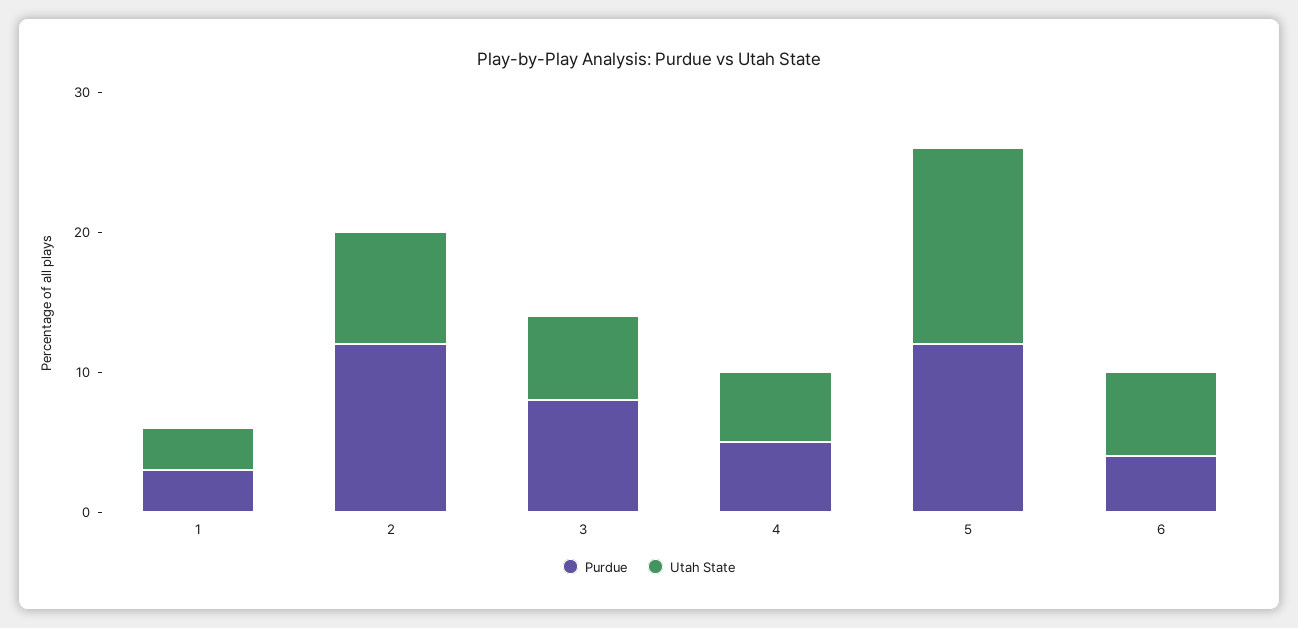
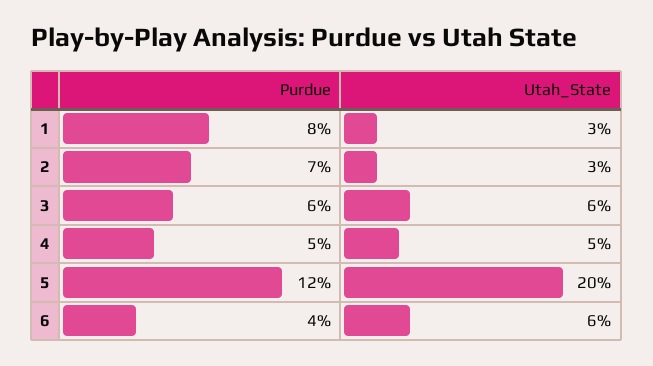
  {
    "Purdue": {
-     "1": 3,
+     "1": 8,
-     "2": 12,
+     "2": 7,
-     "3": 8,
+     "3": 6,
      "4": 5,
      "5": 12,
      "6": 4
    },
    "Utah State": {
      "1": 3,
-     "2": 8,
+     "2": 3,
      "3": 6,
      "4": 5,
-     "5": 14,
+     "5": 20,
      "6": 6
    }
  }

